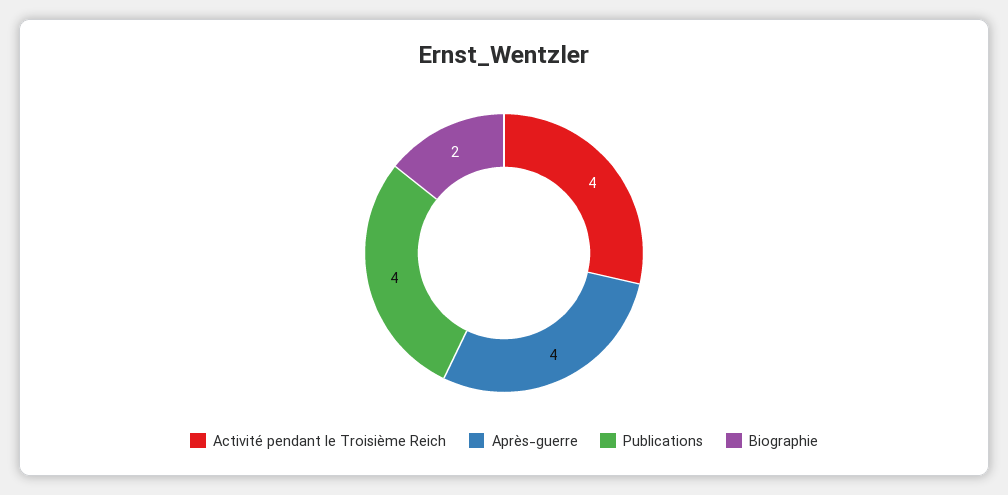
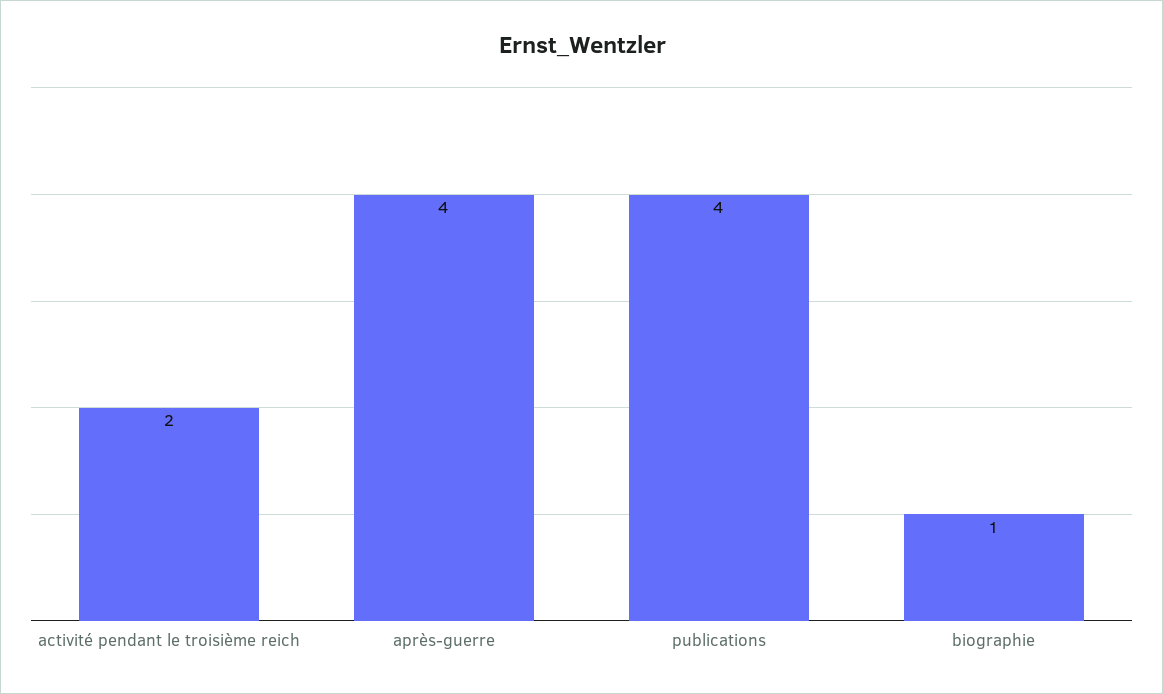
  {
-   "Activité pendant le Troisième Reich": 4,
+   "Activité pendant le Troisième Reich": 2,
    "Après-guerre": 4,
    "Publications": 4,
-   "Biographie": 2
+   "Biographie": 1
  }

